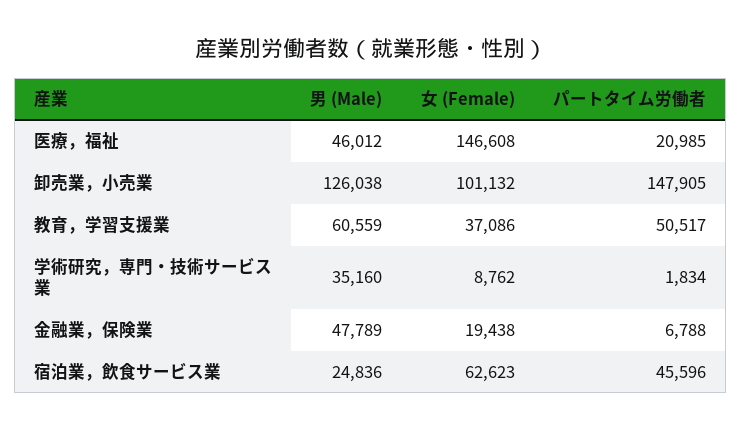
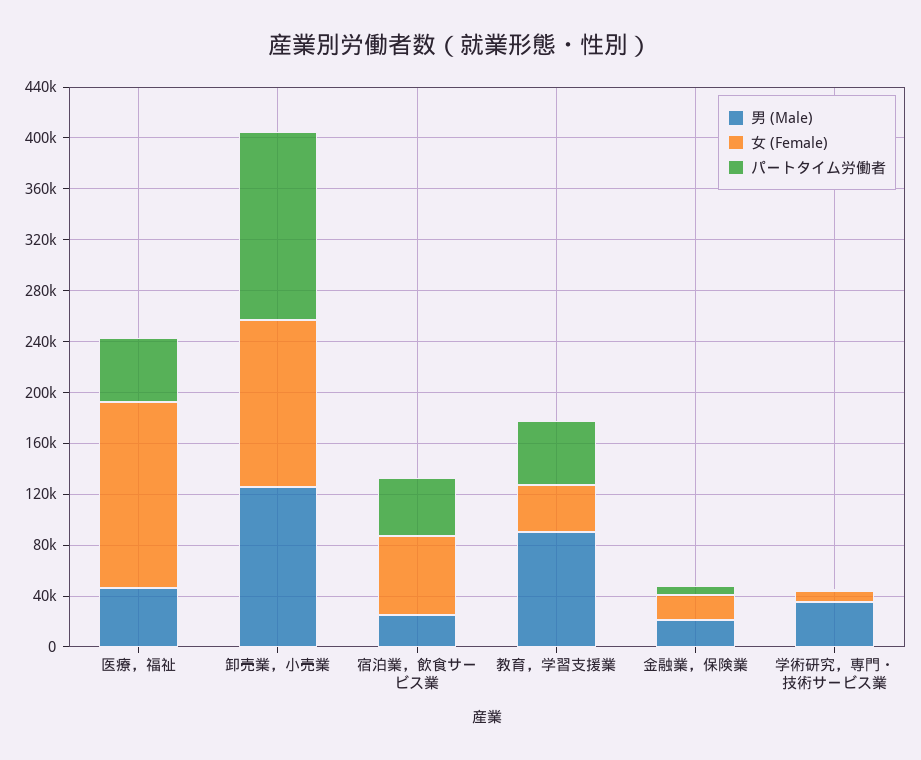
  {
    "男 (Male)": {
      "医療，福祉": 46012,
      "卸売業，小売業": 126038,
-     "教育，学習支援業": 60559,
+     "教育，学習支援業": 90000,
      "学術研究，専門・技術サービス業": 35160,
-     "金融業，保険業": 47789,
+     "金融業，保険業": 20000,
      "宿泊業，飲食サービス業": 24836
    },
    "女 (Female)": {
      "医療，福祉": 146608,
-     "卸売業，小売業": 101132,
+     "卸売業，小売業": 130000,
      "教育，学習支援業": 37086,
      "学術研究，専門・技術サービス業": 8762,
      "金融業，保険業": 19438,
      "宿泊業，飲食サービス業": 62623
    },
    "パートタイム労働者": {
-     "医療，福祉": 20985,
+     "医療，福祉": 50000,
      "卸売業，小売業": 147905,
      "教育，学習支援業": 50517,
      "学術研究，専門・技術サービス業": 1834,
      "金融業，保険業": 6788,
      "宿泊業，飲食サービス業": 45596
    }
  }

